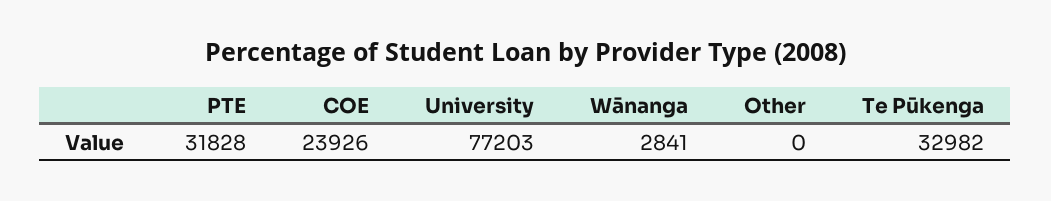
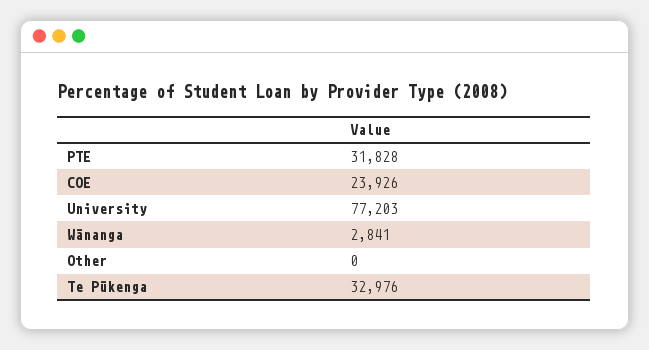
  {
    "PTE": 31828,
    "COE": 23926,
    "University": 77203,
    "Wānanga": 2841,
    "Other": 0,
-   "Te Pūkenga": 32982
+   "Te Pūkenga": 32976
  }

